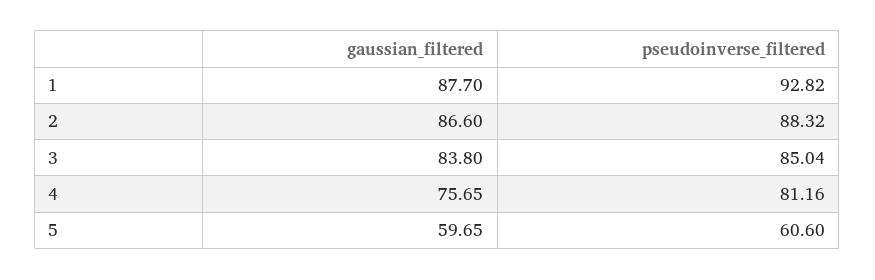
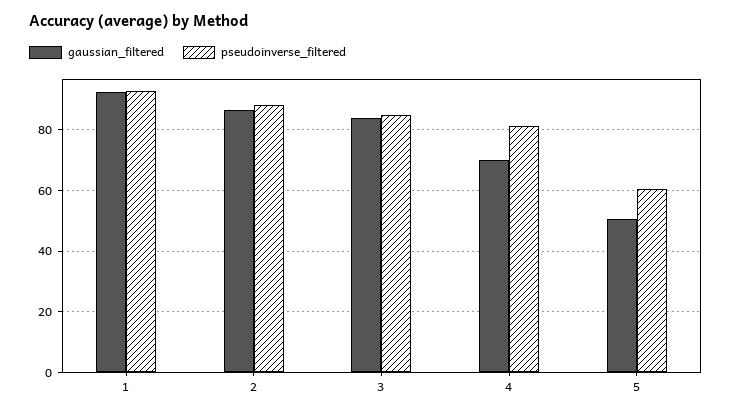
  {
    "gaussian_filtered": {
-     "1": 87.7,
+     "1": 92,
      "2": 86.6,
      "3": 83.8,
-     "4": 75.65,
+     "4": 70,
-     "5": 59.65
+     "5": 50
    },
    "pseudoinverse_filtered": {
      "1": 92.82,
      "2": 88.32,
      "3": 85.04,
      "4": 81.16,
      "5": 60.6
    }
  }

